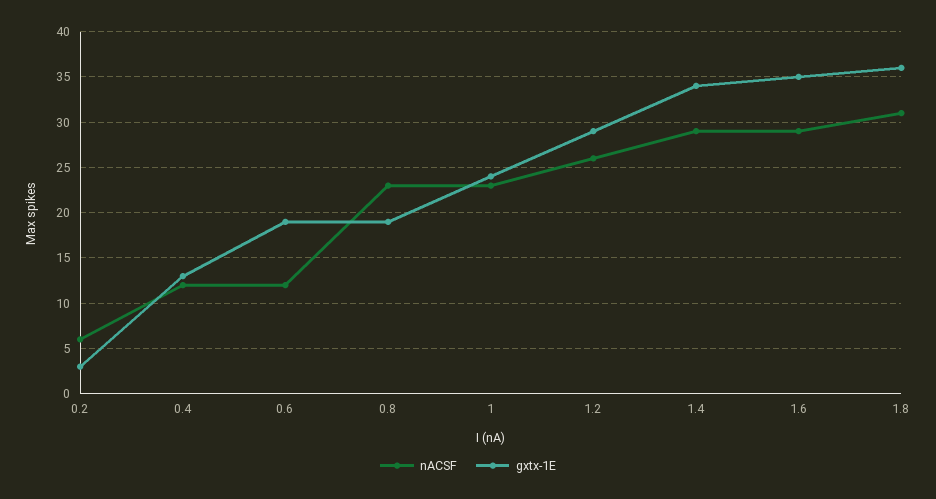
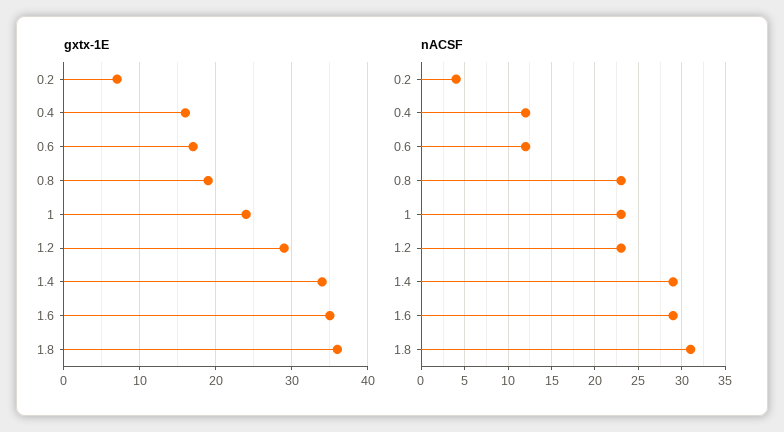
  {
    "nACSF": {
-     "0.2": 6,
+     "0.2": 4,
      "0.4": 12,
      "0.6": 12,
      "0.8": 23,
      "1": 23,
-     "1.2": 26,
+     "1.2": 23,
      "1.4": 29,
      "1.6": 29,
      "1.8": 31
    },
    "gxtx-1E": {
-     "0.2": 3,
+     "0.2": 7,
-     "0.4": 13,
+     "0.4": 16,
-     "0.6": 19,
+     "0.6": 17,
      "0.8": 19,
      "1": 24,
      "1.2": 29,
      "1.4": 34,
      "1.6": 35,
      "1.8": 36
    }
  }

